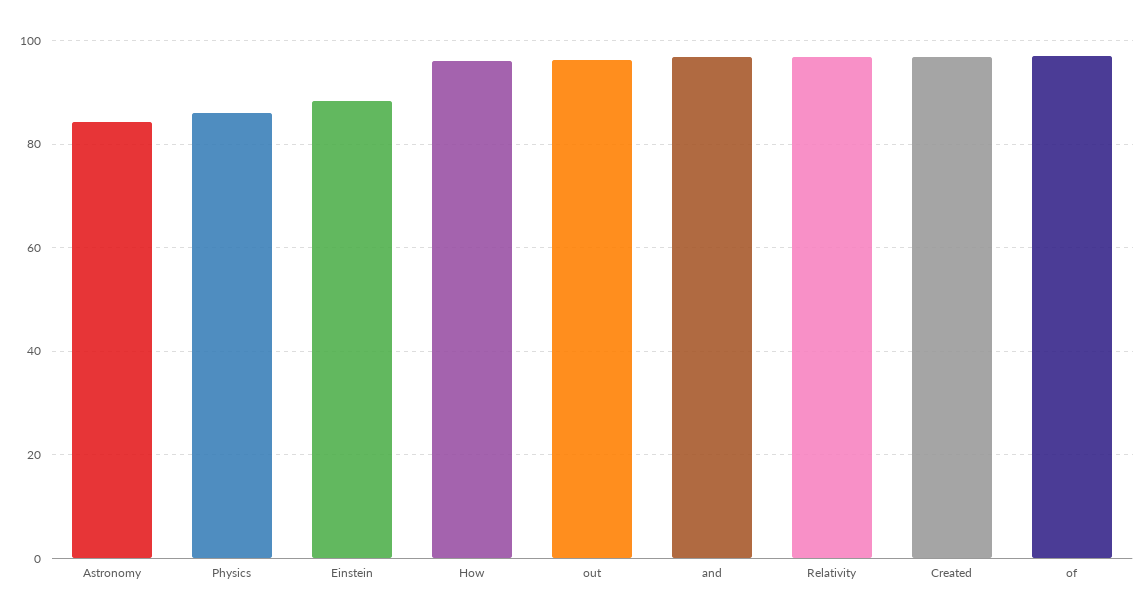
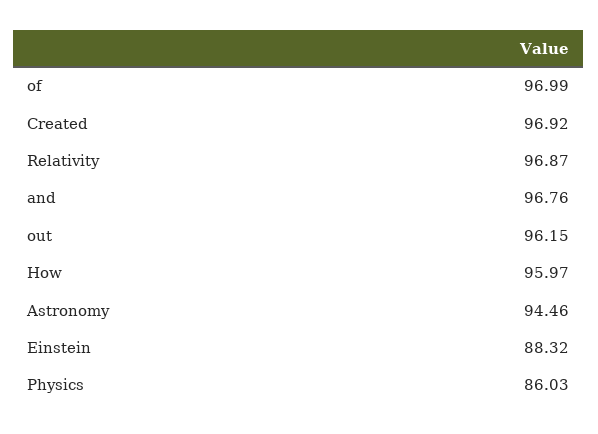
  {
-   "Astronomy": 84,
+   "Astronomy": 94.46,
    "Physics": 86.03,
    "Einstein": 88.32,
    "How": 95.97,
    "out": 96.15,
    "and": 96.76,
    "Relativity": 96.87,
    "Created": 96.92,
    "of": 96.99
  }

